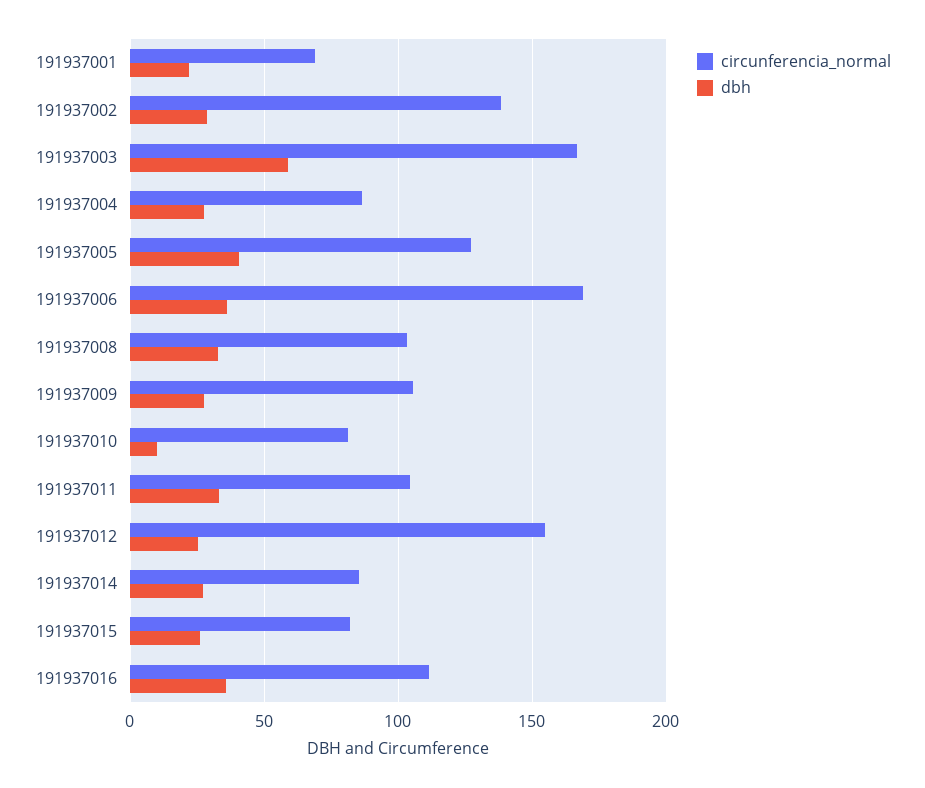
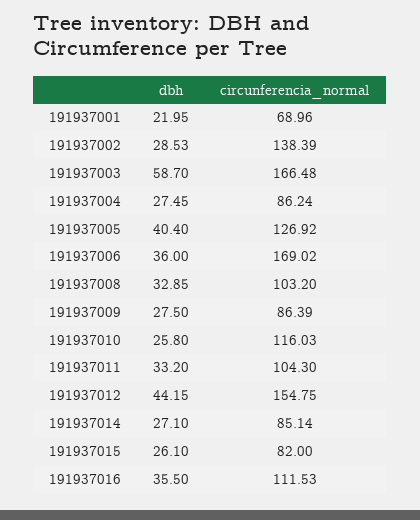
  {
    "circunferencia_normal": {
      "191937001": 68.96,
      "191937002": 138.39,
      "191937003": 166.48,
      "191937004": 86.24,
      "191937005": 126.92,
      "191937006": 169.02,
      "191937008": 103.2,
-     "191937009": 105,
+     "191937009": 86.39,
-     "191937010": 80,
+     "191937010": 116.03,
      "191937011": 104.3,
      "191937012": 154.75,
      "191937014": 85.14,
      "191937015": 82,
      "191937016": 111.53
    },
    "dbh": {
      "191937001": 21.95,
      "191937002": 28.53,
      "191937003": 58.7,
      "191937004": 27.45,
      "191937005": 40.4,
      "191937006": 36,
      "191937008": 32.85,
      "191937009": 27.5,
-     "191937010": 10,
+     "191937010": 25.8,
      "191937011": 33.2,
-     "191937012": 25,
+     "191937012": 44.15,
      "191937014": 27.1,
      "191937015": 26.1,
      "191937016": 35.5
    }
  }

